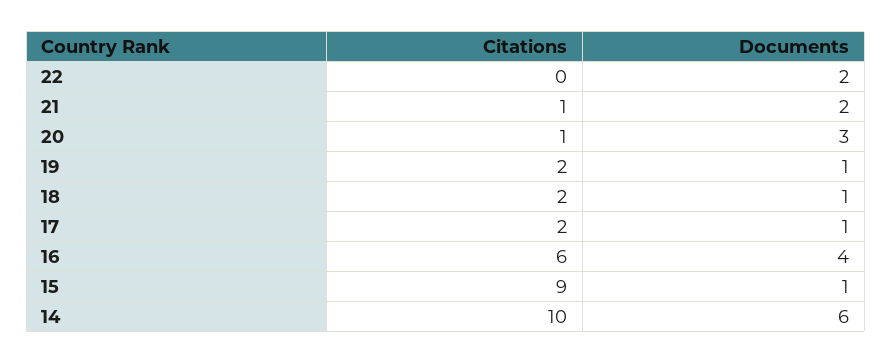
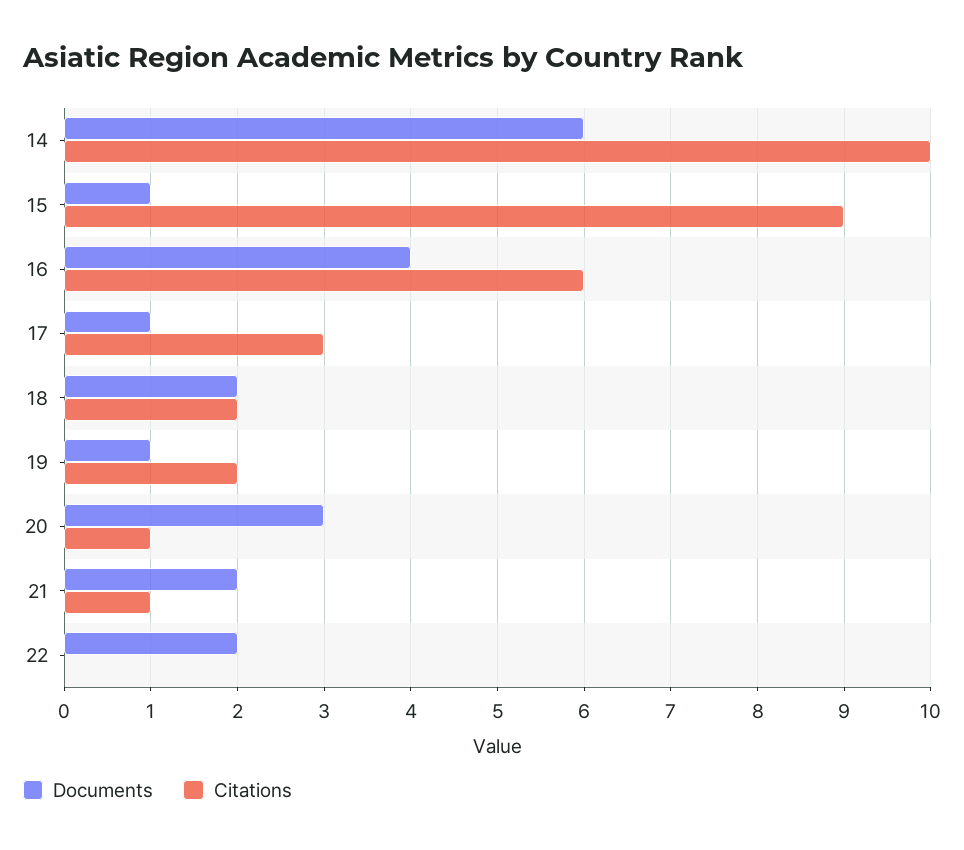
  {
    "Citations": {
      "22": 0,
      "21": 1,
      "20": 1,
      "19": 2,
      "18": 2,
-     "17": 2,
+     "17": 3,
      "16": 6,
      "15": 9,
      "14": 10
    },
    "Documents": {
      "22": 2,
      "21": 2,
      "20": 3,
      "19": 1,
-     "18": 1,
+     "18": 2,
      "17": 1,
      "16": 4,
      "15": 1,
      "14": 6
    }
  }

